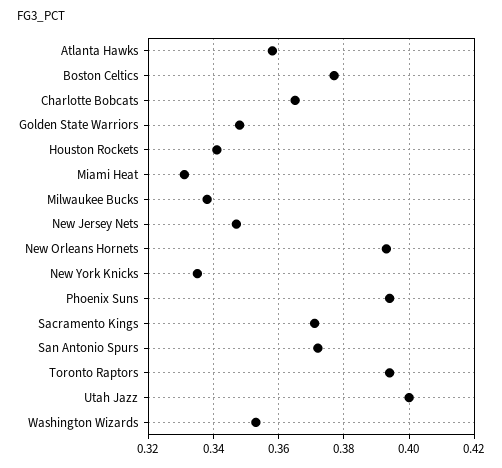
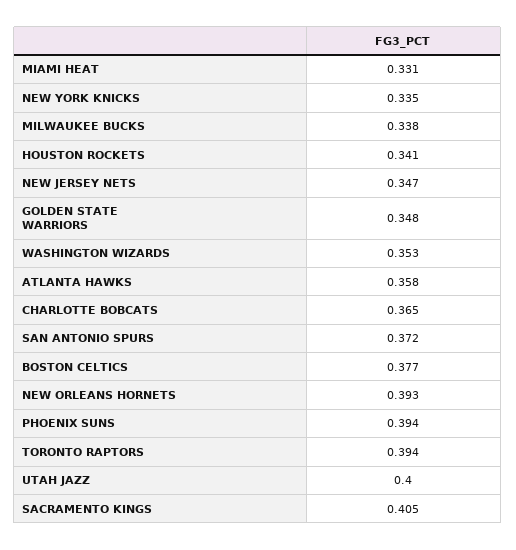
  {
    "Atlanta Hawks": 0.358,
    "Boston Celtics": 0.377,
    "Charlotte Bobcats": 0.365,
    "Golden State Warriors": 0.348,
    "Houston Rockets": 0.341,
    "Miami Heat": 0.331,
    "Milwaukee Bucks": 0.338,
    "New Jersey Nets": 0.347,
    "New Orleans Hornets": 0.393,
    "New York Knicks": 0.335,
    "Phoenix Suns": 0.394,
-   "Sacramento Kings": 0.37,
+   "Sacramento Kings": 0.405,
    "San Antonio Spurs": 0.372,
    "Toronto Raptors": 0.394,
    "Utah Jazz": 0.4,
    "Washington Wizards": 0.353
  }

